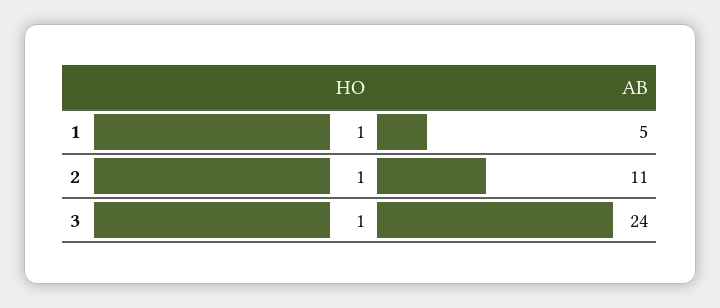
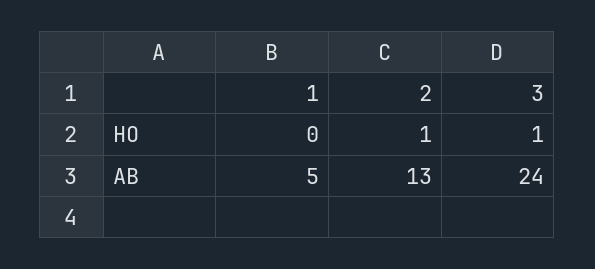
  {
    "HO": {
-     "1": 1,
+     "1": 0,
      "2": 1,
      "3": 1
    },
    "AB": {
      "1": 5,
-     "2": 11,
+     "2": 13,
      "3": 24
    }
  }

